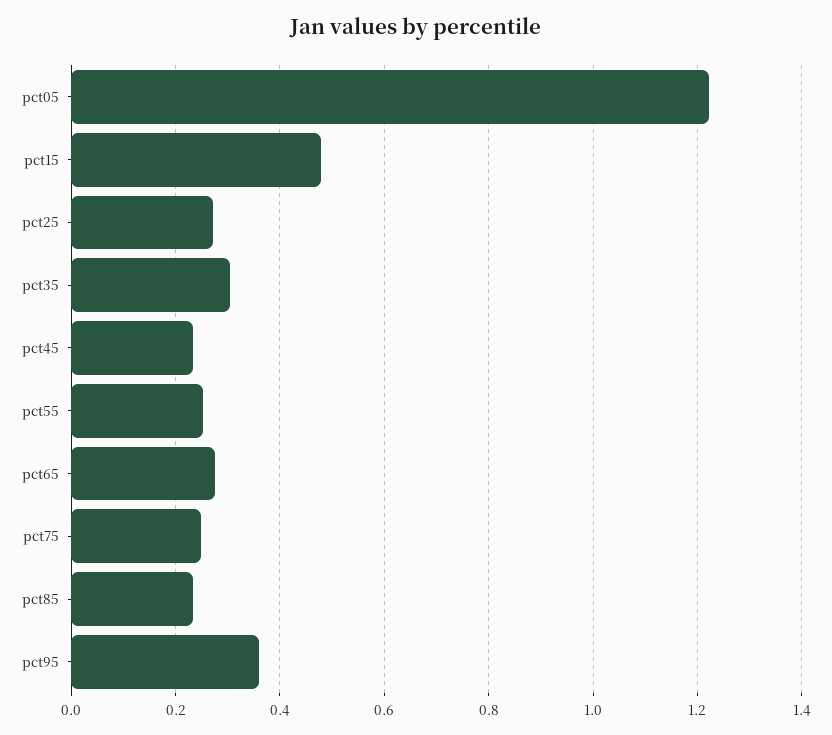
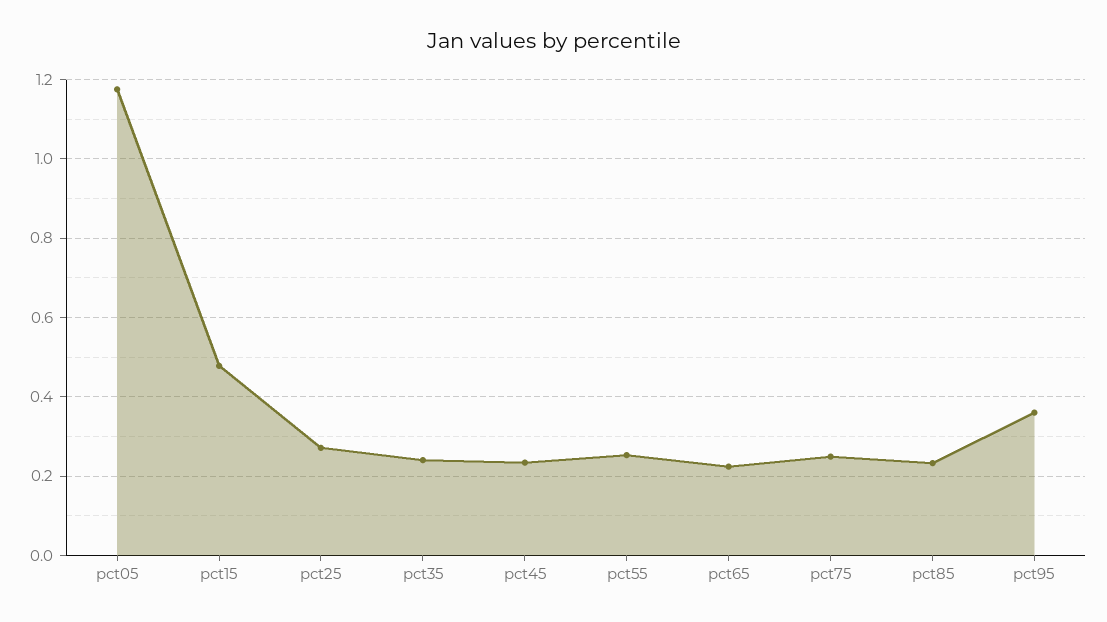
  {
-   "pct05": 1.22,
+   "pct05": 1.18,
    "pct15": 0.48,
    "pct25": 0.28,
-   "pct35": 0.3,
+   "pct35": 0.24,
    "pct45": 0.24,
    "pct55": 0.26,
-   "pct65": 0.28,
+   "pct65": 0.22,
    "pct75": 0.24,
    "pct85": 0.24,
    "pct95": 0.36
  }

